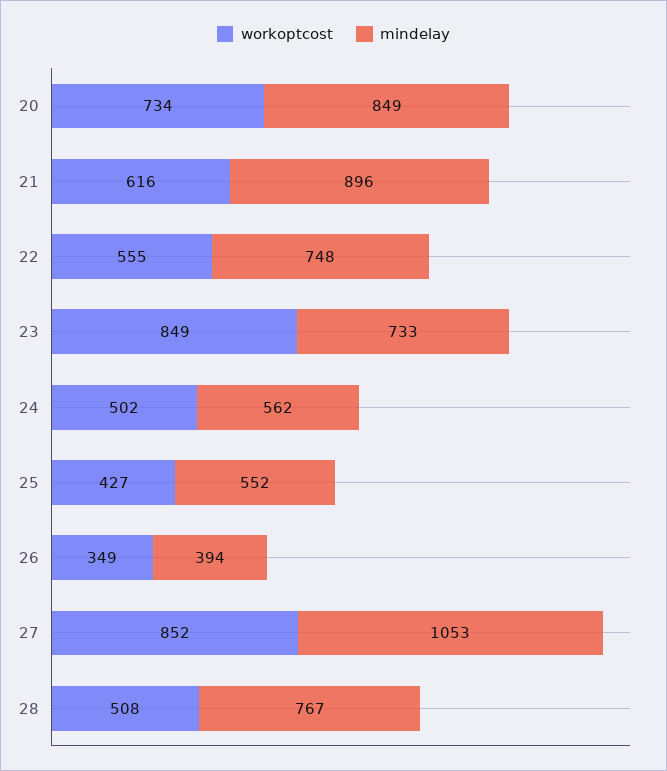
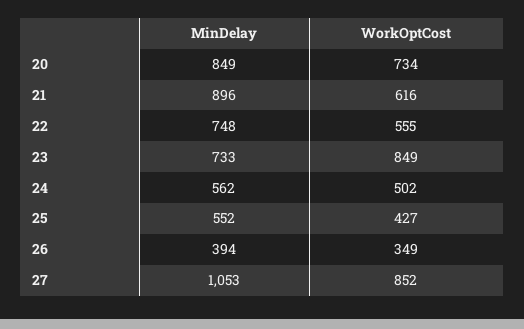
  {
    "workoptcost": {
      "20": 734,
      "21": 616,
      "22": 555,
      "23": 849,
      "24": 502,
      "25": 427,
      "26": 349,
-     "27": 852,
+     "27": 852
-     "28": 508
    },
    "mindelay": {
      "20": 849,
      "21": 896,
      "22": 748,
      "23": 733,
      "24": 562,
      "25": 552,
      "26": 394,
-     "27": 1053,
+     "27": 1053
-     "28": 767
    }
  }

